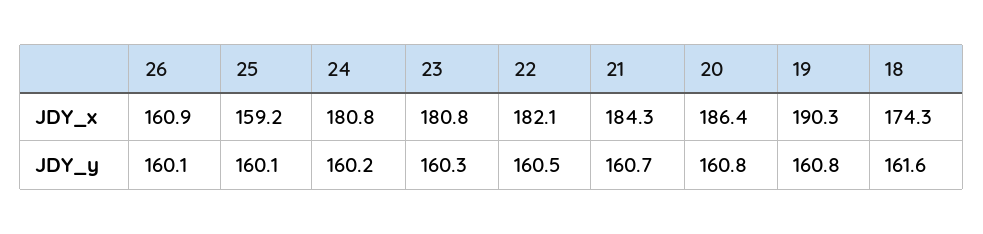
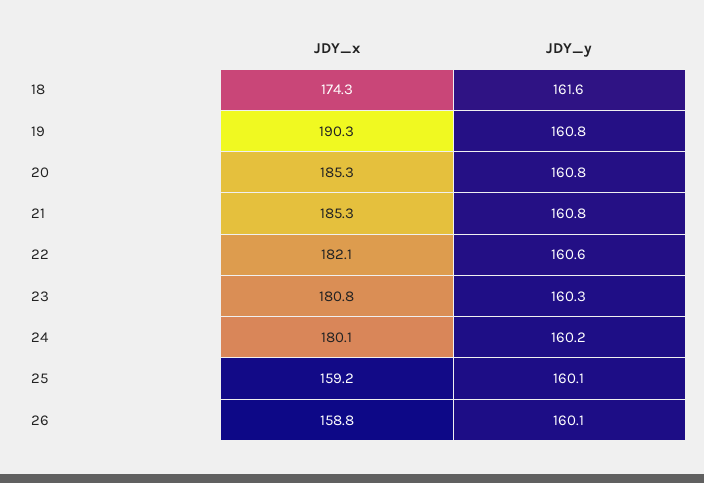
  {
    "26": {
-     "JDY_x": 160.9,
+     "JDY_x": 158.8,
      "JDY_y": 160.1
    },
    "25": {
      "JDY_x": 159.2,
      "JDY_y": 160.1
    },
    "24": {
-     "JDY_x": 180.8,
+     "JDY_x": 180.1,
      "JDY_y": 160.2
    },
    "23": {
      "JDY_x": 180.8,
      "JDY_y": 160.3
    },
    "22": {
      "JDY_x": 182.1,
-     "JDY_y": 160.5
+     "JDY_y": 160.6
    },
    "21": {
-     "JDY_x": 184.3,
+     "JDY_x": 185.3,
-     "JDY_y": 160.7
+     "JDY_y": 160.8
    },
    "20": {
-     "JDY_x": 186.4,
+     "JDY_x": 185.3,
      "JDY_y": 160.8
    },
    "19": {
      "JDY_x": 190.3,
      "JDY_y": 160.8
    },
    "18": {
      "JDY_x": 174.3,
      "JDY_y": 161.6
    }
  }

